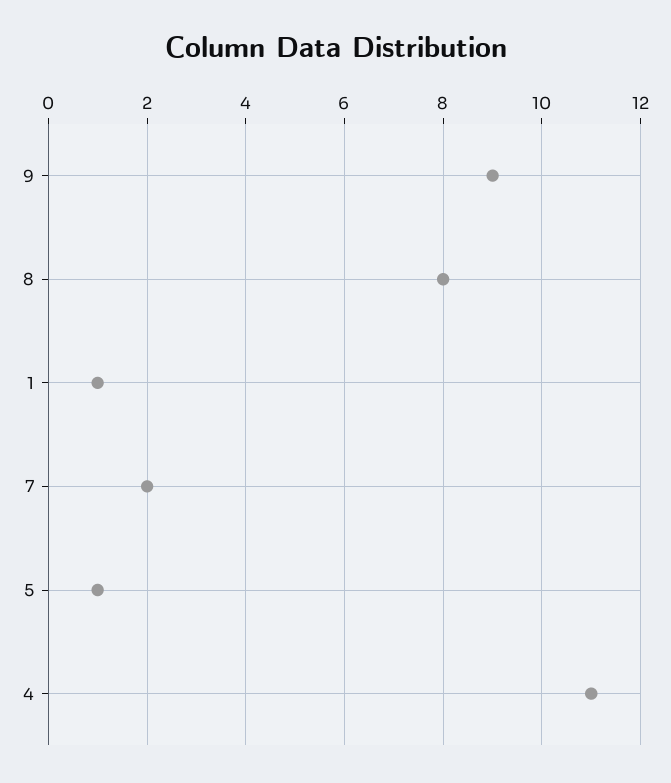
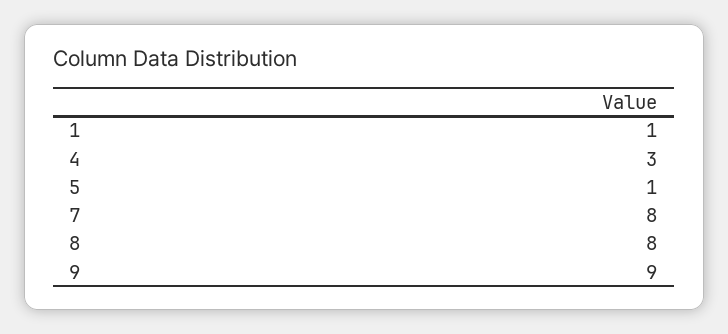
  {
    "9": 9,
    "8": 8,
    "1": 1,
-   "7": 2,
+   "7": 8,
    "5": 1,
-   "4": 11
+   "4": 3
  }

